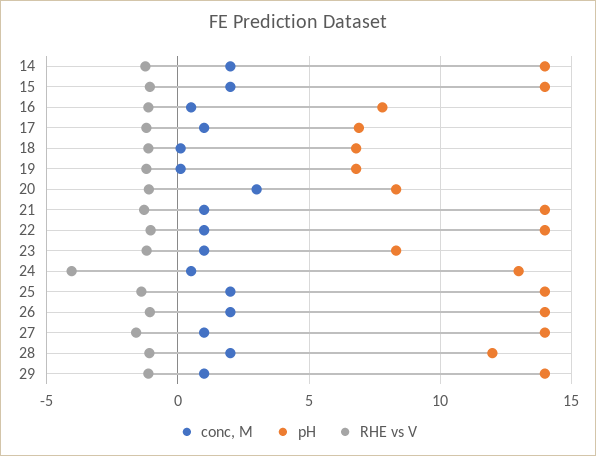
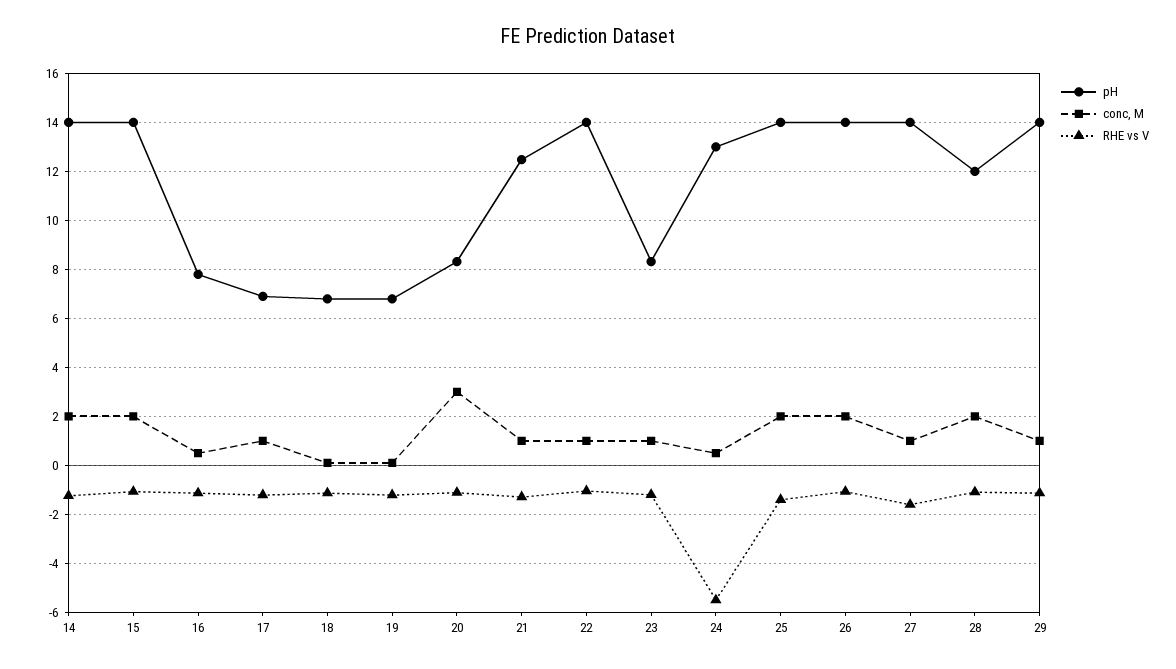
  {
    "conc, M": {
      "14": 2,
      "15": 2,
      "16": 0.5,
      "17": 1,
      "18": 0,
      "19": 0,
      "20": 3,
      "21": 1,
      "22": 1,
      "23": 1,
      "24": 0.5,
      "25": 2,
      "26": 2,
      "27": 1,
      "28": 2,
      "29": 1
    },
    "pH": {
      "14": 14,
      "15": 14,
      "16": 7.75,
      "17": 7,
      "18": 6.75,
      "19": 6.75,
      "20": 8.25,
-     "21": 14,
+     "21": 12.5,
      "22": 14,
      "23": 8.25,
      "24": 13,
      "25": 14,
      "26": 14,
      "27": 14,
      "28": 12,
      "29": 14
    },
    "RHE vs V": {
      "14": -1.25,
      "15": -1,
      "16": -1.25,
      "17": -1.25,
      "18": -1.25,
      "19": -1.25,
      "20": -1,
      "21": -1.25,
      "22": -1,
      "23": -1.25,
-     "24": -4,
+     "24": -5.5,
      "25": -1.5,
      "26": -1,
      "27": -1.5,
      "28": -1,
      "29": -1.25
    }
  }

